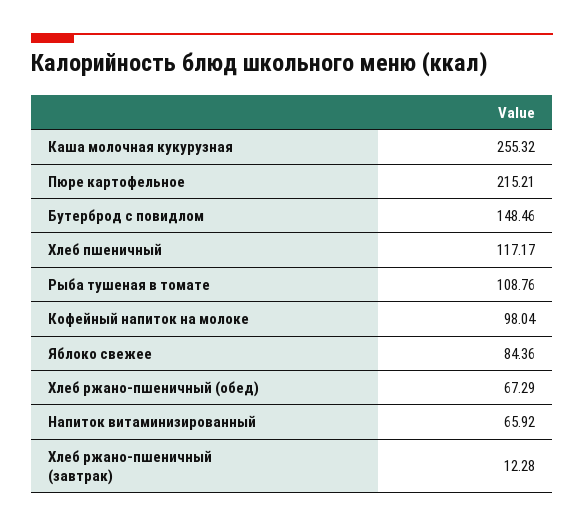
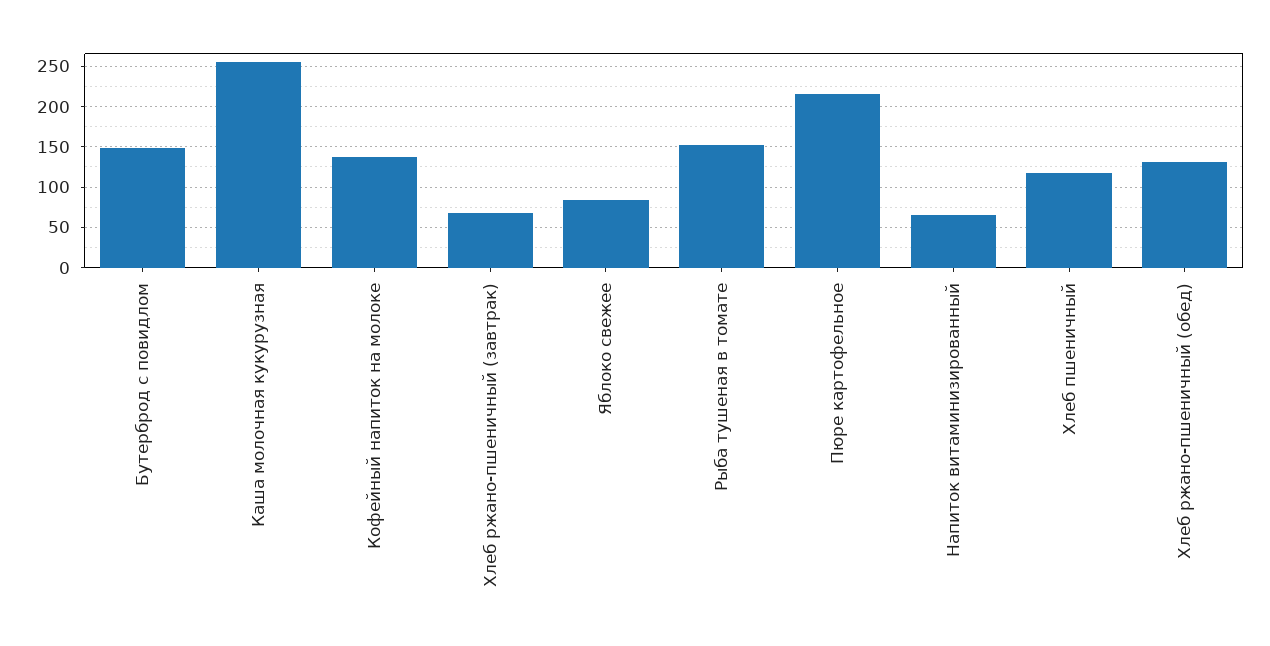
  {
    "Каша молочная кукурузная": 255.32,
    "Пюре картофельное": 215.21,
    "Бутерброд с повидлом": 148.46,
    "Хлеб пшеничный": 117.17,
-   "Рыба тушеная в томате": 108.76,
+   "Рыба тушеная в томате": 150,
-   "Кофейный напиток на молоке": 98.04,
+   "Кофейный напиток на молоке": 140,
    "Яблоко свежее": 84.36,
-   "Хлеб ржано-пшеничный (обед)": 67.29,
+   "Хлеб ржано-пшеничный (обед)": 130,
    "Напиток витаминизированный": 65.92,
-   "Хлеб ржано-пшеничный (завтрак)": 12.28
+   "Хлеб ржано-пшеничный (завтрак)": 70
  }

